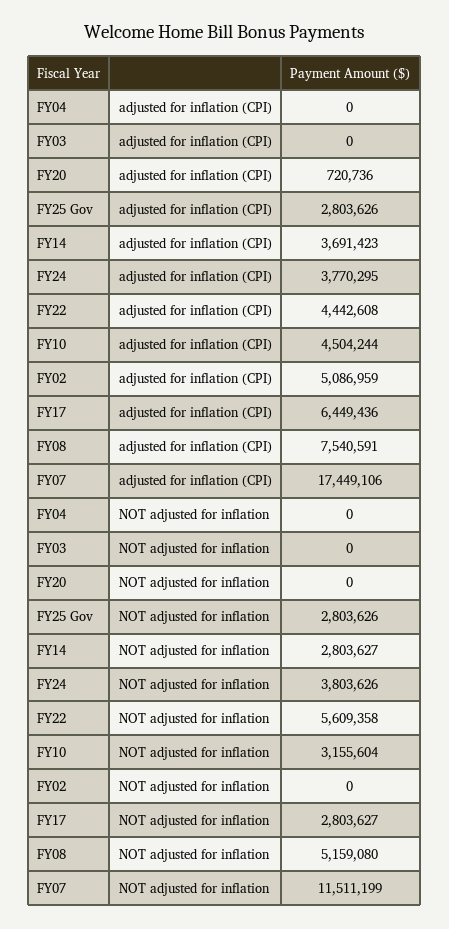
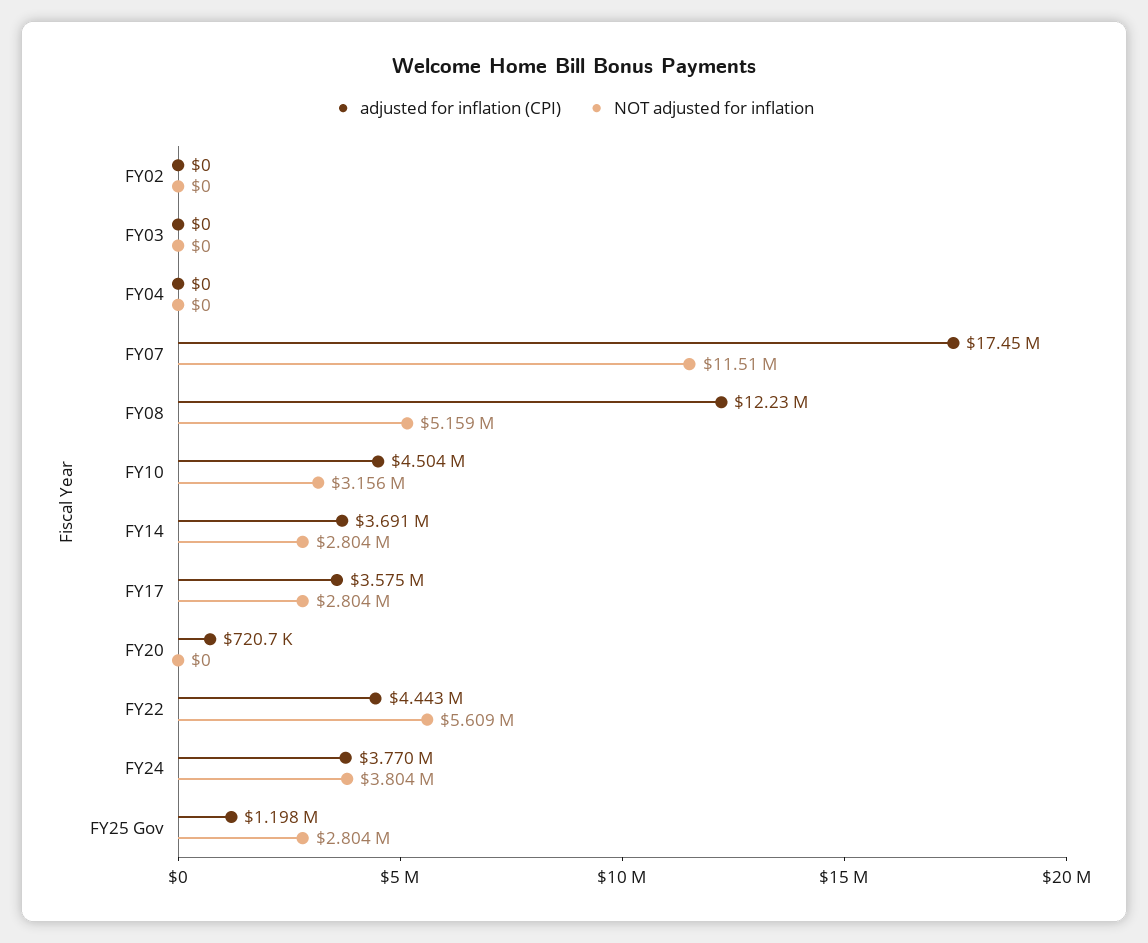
  {
    "adjusted for inflation (CPI)": {
      "FY04": 0,
      "FY03": 0,
      "FY20": 720736,
-     "FY25 Gov": 2803626,
+     "FY25 Gov": 1198000,
      "FY14": 3691423,
      "FY24": 3770295,
      "FY22": 4442608,
      "FY10": 4504244,
-     "FY02": 5086959,
+     "FY02": 0,
-     "FY17": 6449436,
+     "FY17": 3575000,
-     "FY08": 7540591,
+     "FY08": 12230000,
      "FY07": 17449106
    },
    "NOT adjusted for inflation": {
      "FY04": 0,
      "FY03": 0,
      "FY20": 0,
      "FY25 Gov": 2803626,
      "FY14": 2803627,
      "FY24": 3803626,
      "FY22": 5609358,
      "FY10": 3155604,
      "FY02": 0,
      "FY17": 2803627,
      "FY08": 5159080,
      "FY07": 11511199
    }
  }

